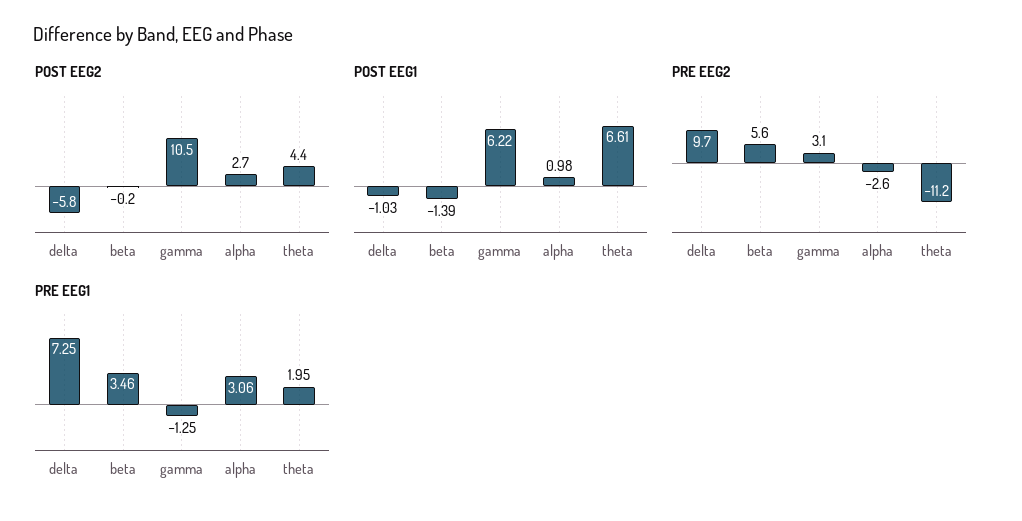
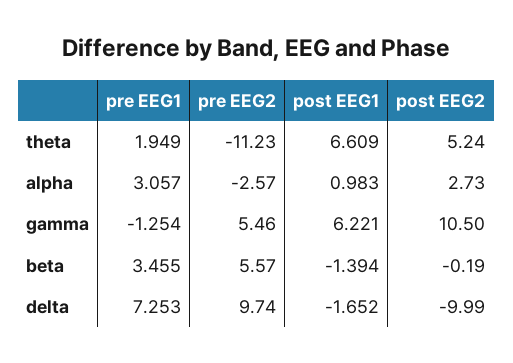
  {
    "POST EEG2": {
-     "delta": -5.8,
+     "delta": -9.99,
      "beta": -0.19,
      "gamma": 10.5,
      "alpha": 2.73,
-     "theta": 4.4
+     "theta": 5.24
    },
    "POST EEG1": {
-     "delta": -1.03,
+     "delta": -1.652,
      "beta": -1.394,
      "gamma": 6.221,
      "alpha": 0.983,
      "theta": 6.609
    },
    "PRE EEG2": {
      "delta": 9.74,
      "beta": 5.57,
-     "gamma": 3.1,
+     "gamma": 5.46,
      "alpha": -2.57,
      "theta": -11.23
    },
    "PRE EEG1": {
      "delta": 7.253,
      "beta": 3.455,
      "gamma": -1.254,
      "alpha": 3.057,
      "theta": 1.949
    }
  }

